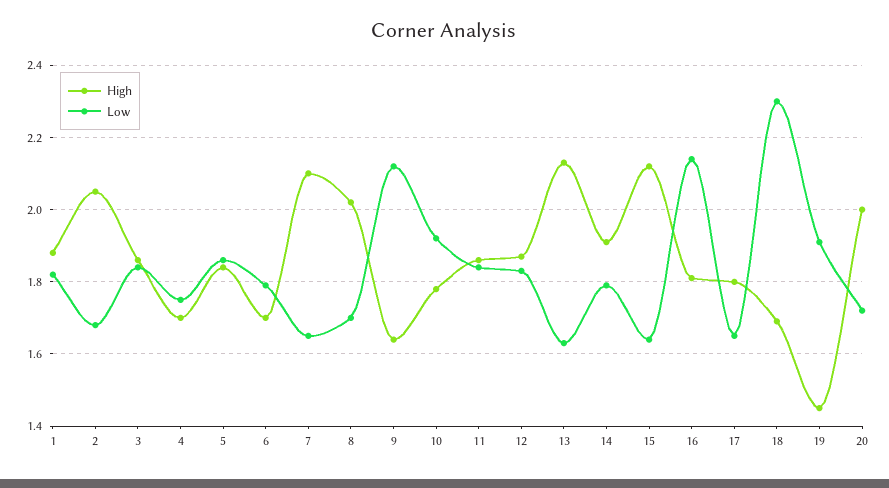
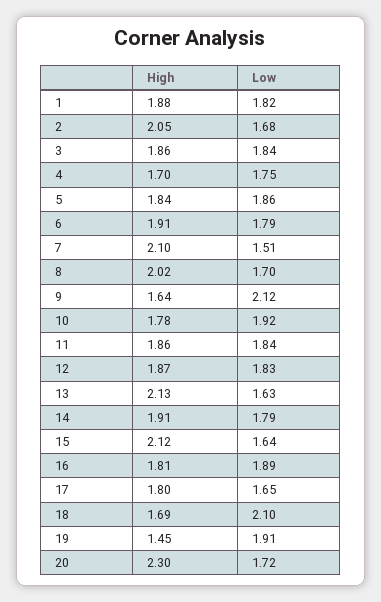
  {
    "High": {
      "1": 1.88,
      "2": 2.05,
      "3": 1.86,
      "4": 1.7,
      "5": 1.84,
-     "6": 1.7,
+     "6": 1.91,
      "7": 2.1,
      "8": 2.02,
      "9": 1.64,
      "10": 1.78,
      "11": 1.86,
      "12": 1.87,
      "13": 2.13,
      "14": 1.91,
      "15": 2.12,
      "16": 1.81,
      "17": 1.8,
      "18": 1.69,
      "19": 1.45,
-     "20": 2
+     "20": 2.3
    },
    "Low": {
      "1": 1.82,
      "2": 1.68,
      "3": 1.84,
      "4": 1.75,
      "5": 1.86,
      "6": 1.79,
-     "7": 1.65,
+     "7": 1.51,
      "8": 1.7,
      "9": 2.12,
      "10": 1.92,
      "11": 1.84,
      "12": 1.83,
      "13": 1.63,
      "14": 1.79,
      "15": 1.64,
-     "16": 2.15,
+     "16": 1.89,
      "17": 1.65,
-     "18": 2.3,
+     "18": 2.1,
      "19": 1.91,
      "20": 1.72
    }
  }

